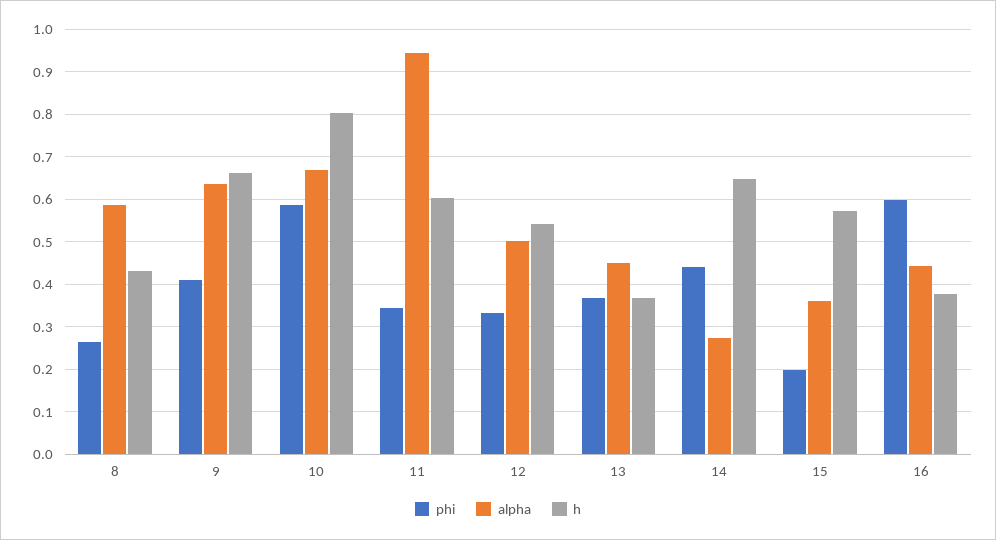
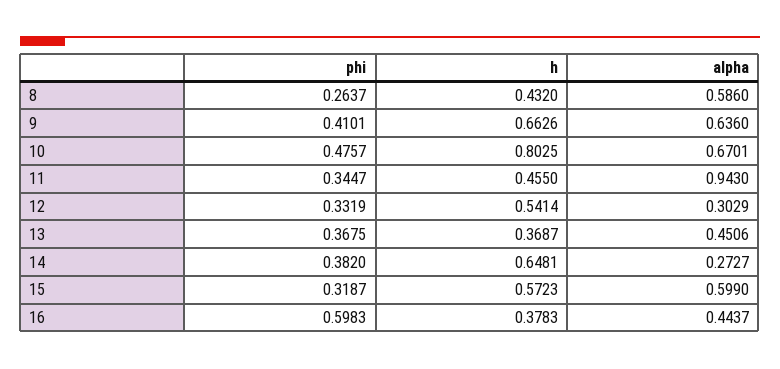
  {
    "phi": {
      "8": 0.2637,
      "9": 0.4101,
-     "10": 0.58,
+     "10": 0.4757,
      "11": 0.3447,
      "12": 0.3319,
      "13": 0.3675,
-     "14": 0.44,
+     "14": 0.382,
-     "15": 0.2,
+     "15": 0.3187,
      "16": 0.5983
    },
    "alpha": {
      "8": 0.586,
      "9": 0.636,
      "10": 0.6701,
      "11": 0.943,
-     "12": 0.5,
+     "12": 0.3029,
      "13": 0.4506,
      "14": 0.2727,
-     "15": 0.36,
+     "15": 0.599,
      "16": 0.4437
    },
    "h": {
      "8": 0.432,
      "9": 0.6626,
      "10": 0.8025,
-     "11": 0.6,
+     "11": 0.455,
      "12": 0.5414,
      "13": 0.3687,
      "14": 0.6481,
      "15": 0.5723,
      "16": 0.3783
    }
  }

